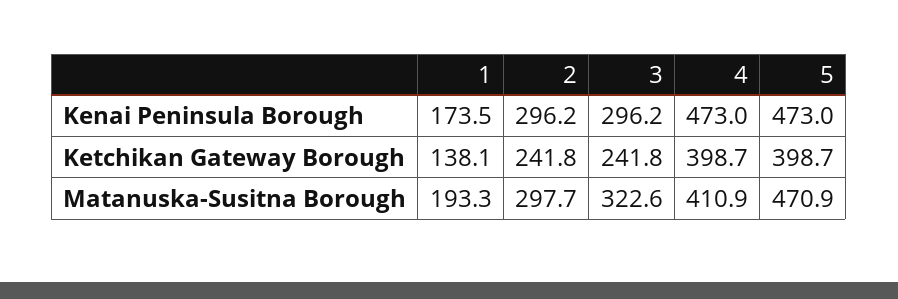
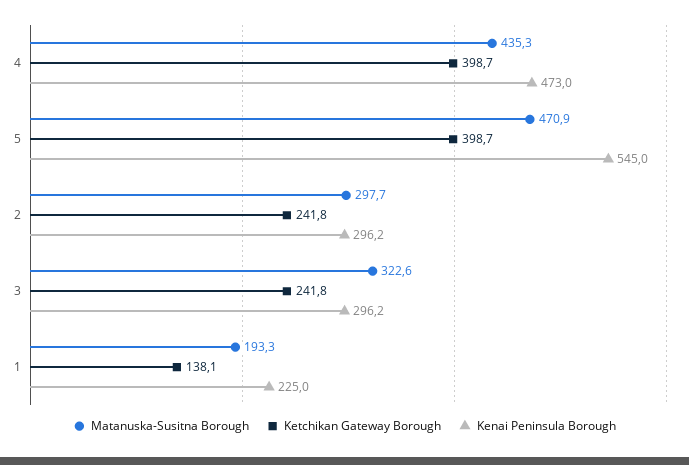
  {
    "Kenai Peninsula Borough": {
-     "1": 173.5,
+     "1": 225,
      "2": 296.2,
      "3": 296.2,
      "4": 473,
-     "5": 473
+     "5": 545
    },
    "Ketchikan Gateway Borough": {
      "1": 138.1,
      "2": 241.8,
      "3": 241.8,
      "4": 398.7,
      "5": 398.7
    },
    "Matanuska-Susitna Borough": {
      "1": 193.3,
      "2": 297.7,
      "3": 322.6,
-     "4": 410.9,
+     "4": 435.3,
      "5": 470.9
    }
  }

